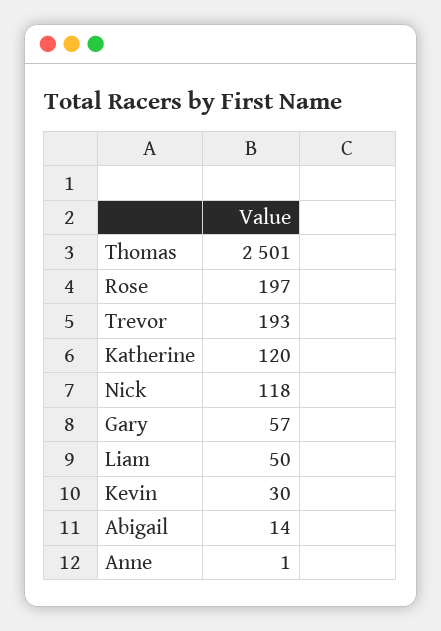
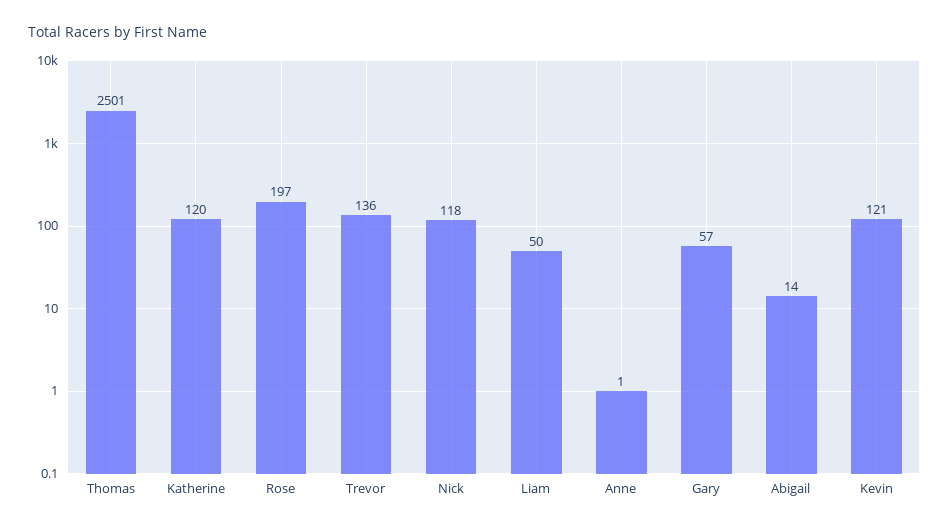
  {
    "Thomas": 2501,
    "Rose": 197,
-   "Trevor": 193,
+   "Trevor": 136,
    "Katherine": 120,
    "Nick": 118,
    "Gary": 57,
    "Liam": 50,
-   "Kevin": 30,
+   "Kevin": 121,
    "Abigail": 14,
    "Anne": 1
  }

